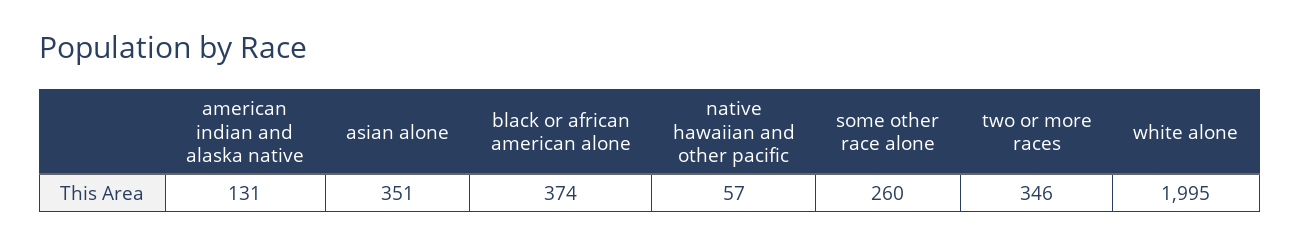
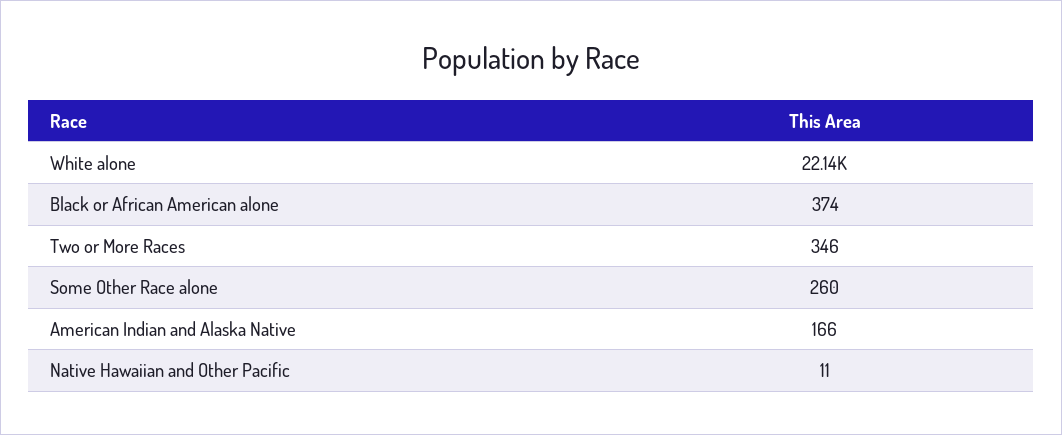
  {
-   "american indian and alaska native": 131,
+   "american indian and alaska native": 166,
-   "asian alone": 351,
    "black or african american alone": 374,
-   "native hawaiian and other pacific": 57,
+   "native hawaiian and other pacific": 11,
    "some other race alone": 260,
    "two or more races": 346,
-   "white alone": 1995
+   "white alone": 22140
  }

